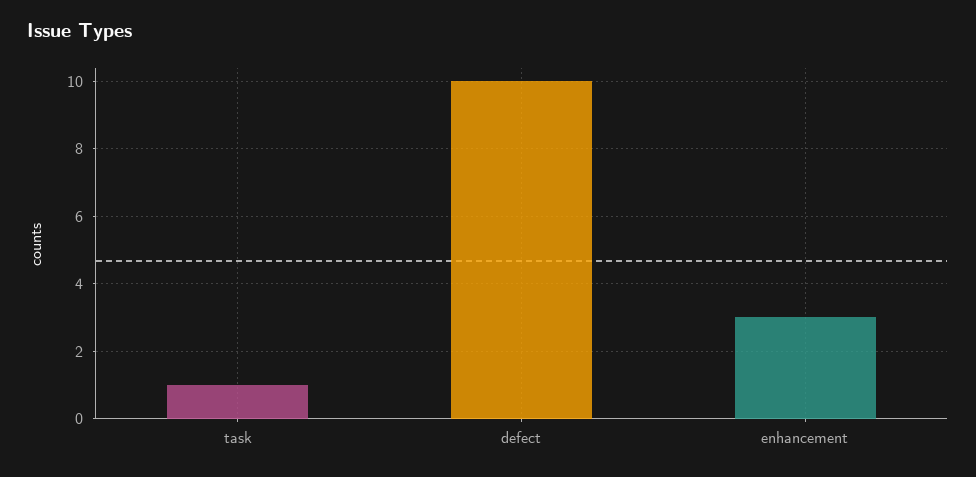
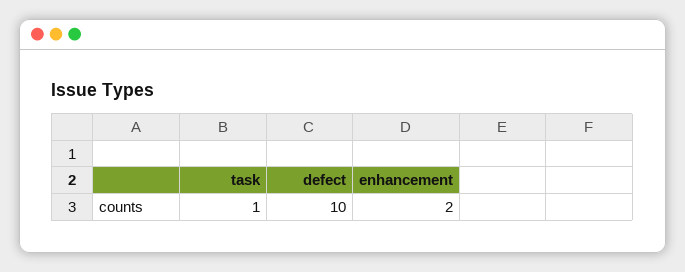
  {
    "task": 1,
    "defect": 10,
-   "enhancement": 3
+   "enhancement": 2
  }

